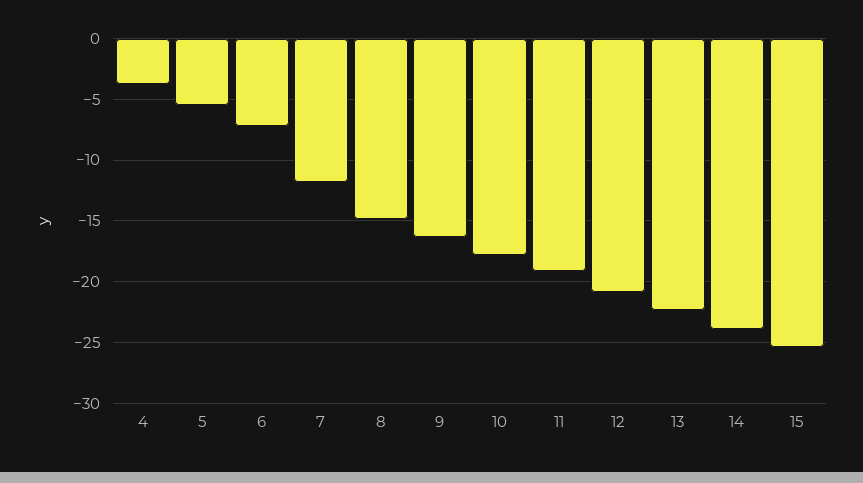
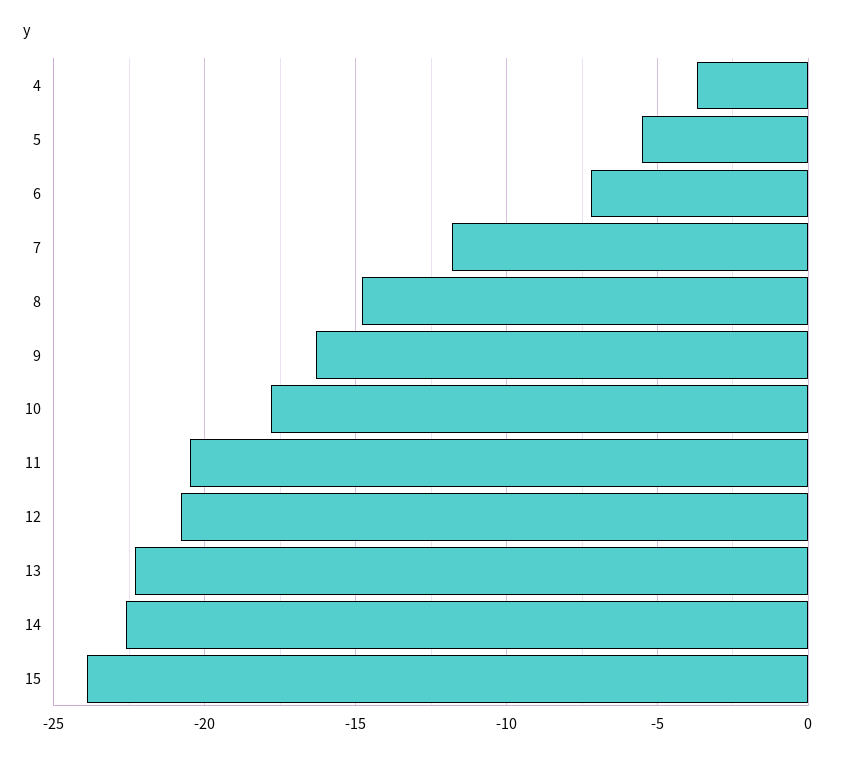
  {
    "4": -3.5,
    "5": -5.5,
    "6": -7,
    "7": -12,
    "8": -15,
    "9": -16.5,
    "10": -18,
-   "11": -19,
+   "11": -20.5,
    "12": -21,
    "13": -22.5,
-   "14": -24,
+   "14": -22.5,
-   "15": -25.5
+   "15": -24
  }

